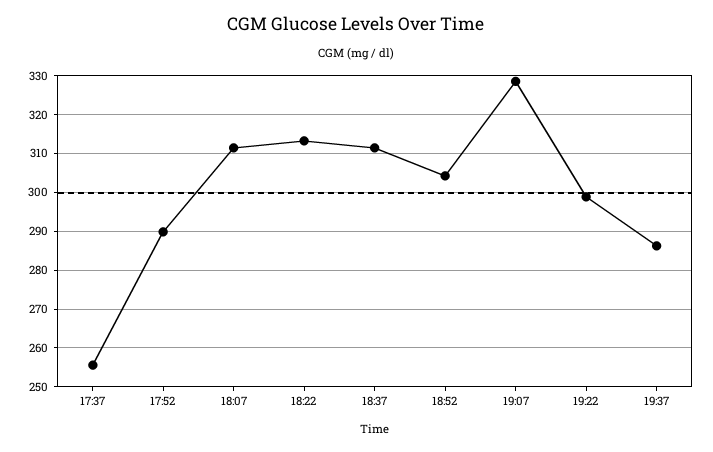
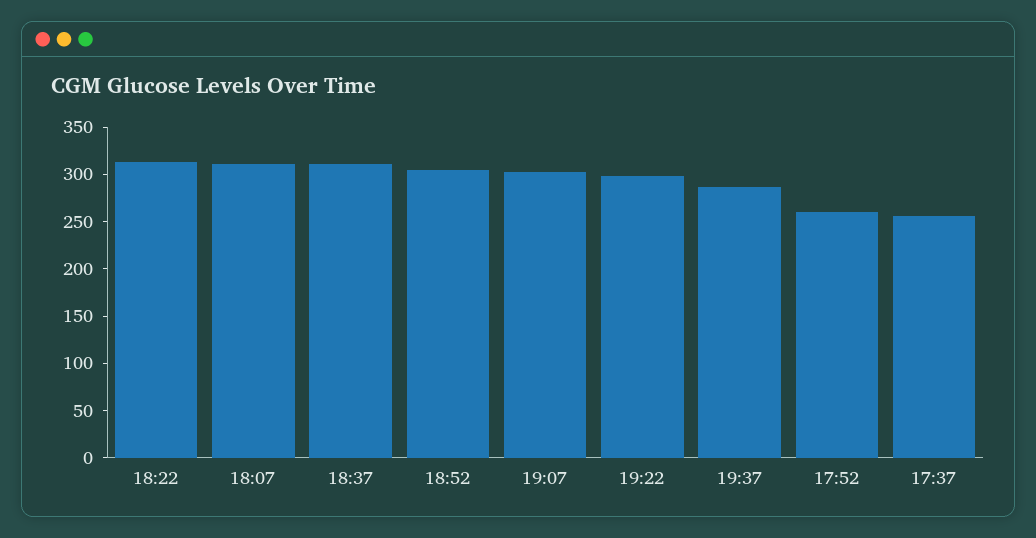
  {
    "17:37": 256,
-   "17:52": 290,
+   "17:52": 260,
    "18:07": 312,
    "18:22": 314,
    "18:37": 312,
    "18:52": 304,
-   "19:07": 328,
+   "19:07": 300,
    "19:22": 298,
    "19:37": 286
  }

